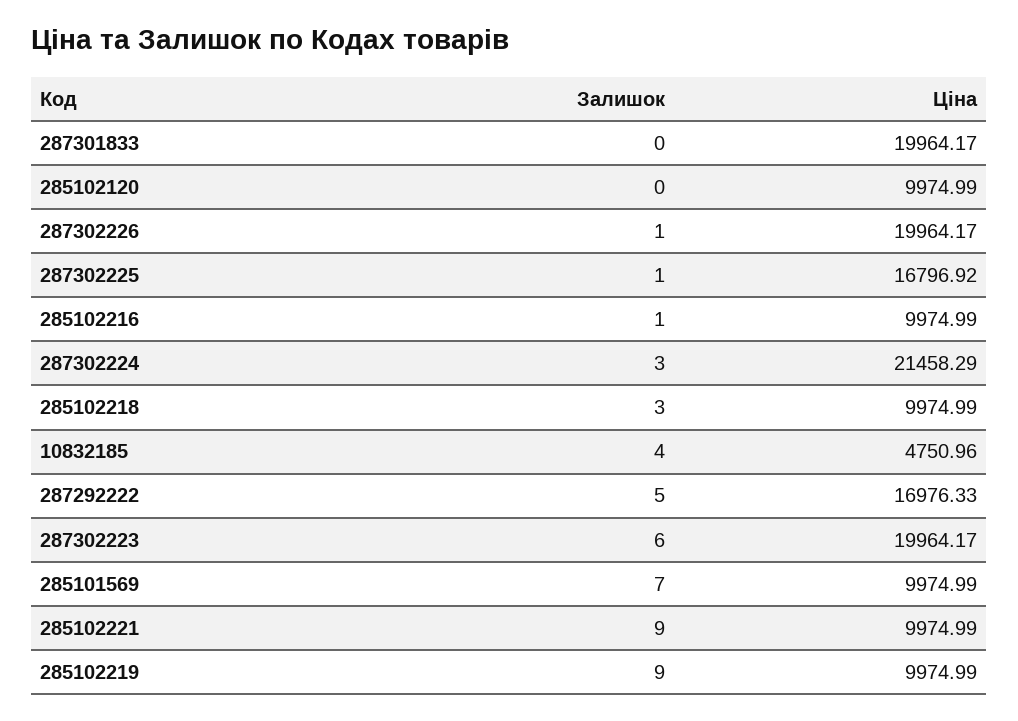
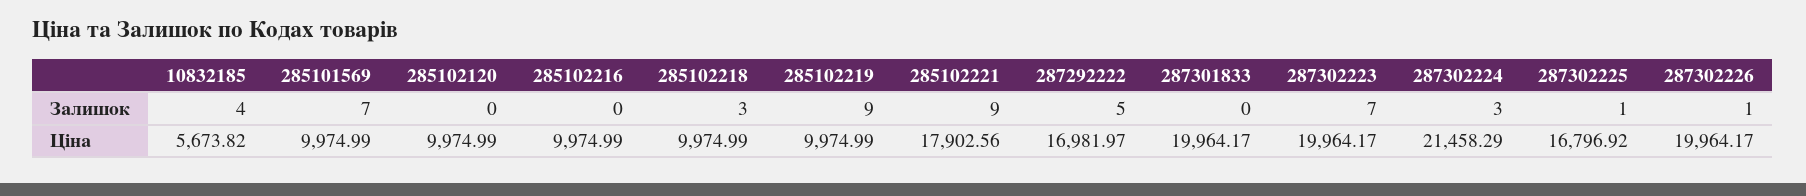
  {
    "Залишок": {
      "287301833": 0,
      "285102120": 0,
      "287302226": 1,
      "287302225": 1,
-     "285102216": 1,
+     "285102216": 0,
      "287302224": 3,
      "285102218": 3,
      "10832185": 4,
      "287292222": 5,
-     "287302223": 6,
+     "287302223": 7,
      "285101569": 7,
      "285102221": 9,
      "285102219": 9
    },
    "Ціна": {
      "287301833": 19964.17,
      "285102120": 9974.99,
      "287302226": 19964.17,
      "287302225": 16796.92,
      "285102216": 9974.99,
      "287302224": 21458.29,
      "285102218": 9974.99,
-     "10832185": 4750.96,
+     "10832185": 5673.82,
-     "287292222": 16976.33,
+     "287292222": 16981.97,
      "287302223": 19964.17,
      "285101569": 9974.99,
-     "285102221": 9974.99,
+     "285102221": 17902.56,
      "285102219": 9974.99
    }
  }

